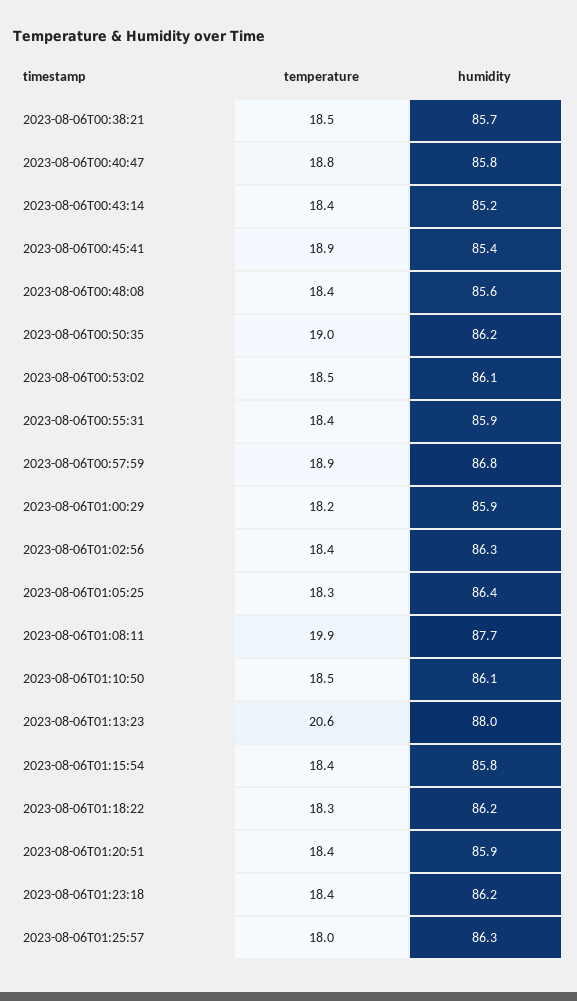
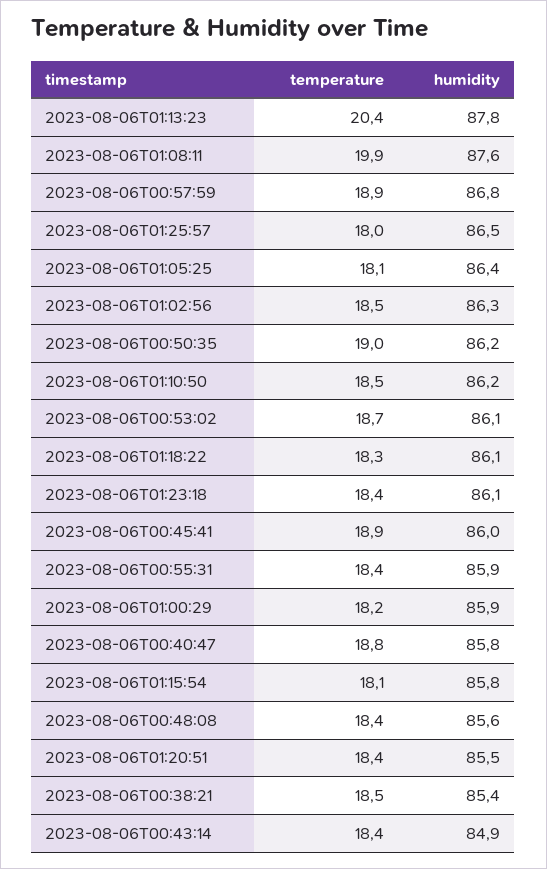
  {
    "temperature": {
      "2023-08-06T00:38:21": 18.5,
      "2023-08-06T00:40:47": 18.8,
      "2023-08-06T00:43:14": 18.4,
      "2023-08-06T00:45:41": 18.9,
      "2023-08-06T00:48:08": 18.4,
      "2023-08-06T00:50:35": 19,
-     "2023-08-06T00:53:02": 18.5,
+     "2023-08-06T00:53:02": 18.7,
      "2023-08-06T00:55:31": 18.4,
      "2023-08-06T00:57:59": 18.9,
      "2023-08-06T01:00:29": 18.2,
-     "2023-08-06T01:02:56": 18.4,
+     "2023-08-06T01:02:56": 18.5,
-     "2023-08-06T01:05:25": 18.3,
+     "2023-08-06T01:05:25": 18.1,
      "2023-08-06T01:08:11": 19.9,
      "2023-08-06T01:10:50": 18.5,
-     "2023-08-06T01:13:23": 20.6,
+     "2023-08-06T01:13:23": 20.4,
-     "2023-08-06T01:15:54": 18.4,
+     "2023-08-06T01:15:54": 18.1,
      "2023-08-06T01:18:22": 18.3,
      "2023-08-06T01:20:51": 18.4,
      "2023-08-06T01:23:18": 18.4,
      "2023-08-06T01:25:57": 18
    },
    "humidity": {
-     "2023-08-06T00:38:21": 85.7,
+     "2023-08-06T00:38:21": 85.4,
      "2023-08-06T00:40:47": 85.8,
-     "2023-08-06T00:43:14": 85.2,
+     "2023-08-06T00:43:14": 84.9,
-     "2023-08-06T00:45:41": 85.4,
+     "2023-08-06T00:45:41": 86,
      "2023-08-06T00:48:08": 85.6,
      "2023-08-06T00:50:35": 86.2,
      "2023-08-06T00:53:02": 86.1,
      "2023-08-06T00:55:31": 85.9,
      "2023-08-06T00:57:59": 86.8,
      "2023-08-06T01:00:29": 85.9,
      "2023-08-06T01:02:56": 86.3,
      "2023-08-06T01:05:25": 86.4,
-     "2023-08-06T01:08:11": 87.7,
+     "2023-08-06T01:08:11": 87.6,
-     "2023-08-06T01:10:50": 86.1,
+     "2023-08-06T01:10:50": 86.2,
-     "2023-08-06T01:13:23": 88,
+     "2023-08-06T01:13:23": 87.8,
      "2023-08-06T01:15:54": 85.8,
-     "2023-08-06T01:18:22": 86.2,
+     "2023-08-06T01:18:22": 86.1,
-     "2023-08-06T01:20:51": 85.9,
+     "2023-08-06T01:20:51": 85.5,
-     "2023-08-06T01:23:18": 86.2,
+     "2023-08-06T01:23:18": 86.1,
-     "2023-08-06T01:25:57": 86.3
+     "2023-08-06T01:25:57": 86.5
    }
  }

